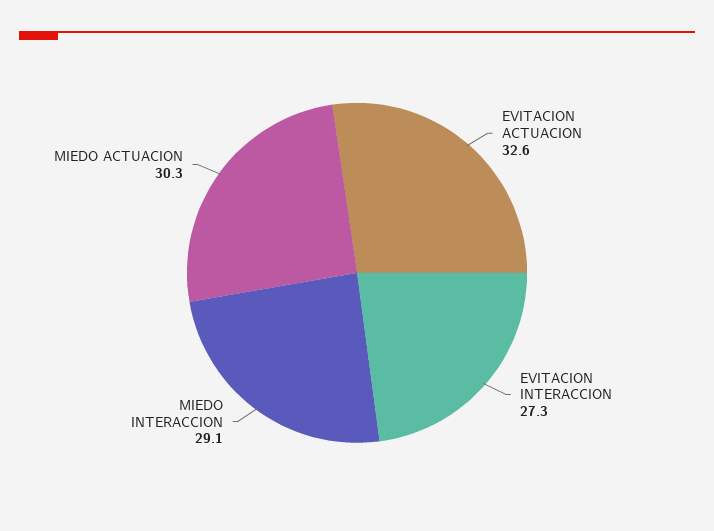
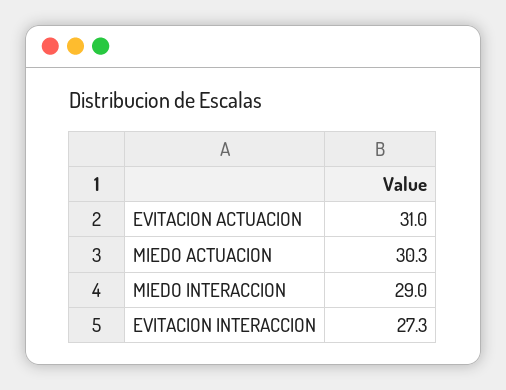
  {
-   "EVITACION ACTUACION": 32.6,
+   "EVITACION ACTUACION": 31,
    "EVITACION INTERACCION": 27.3,
-   "MIEDO INTERACCION": 29.1,
+   "MIEDO INTERACCION": 29,
    "MIEDO ACTUACION": 30.3
  }

